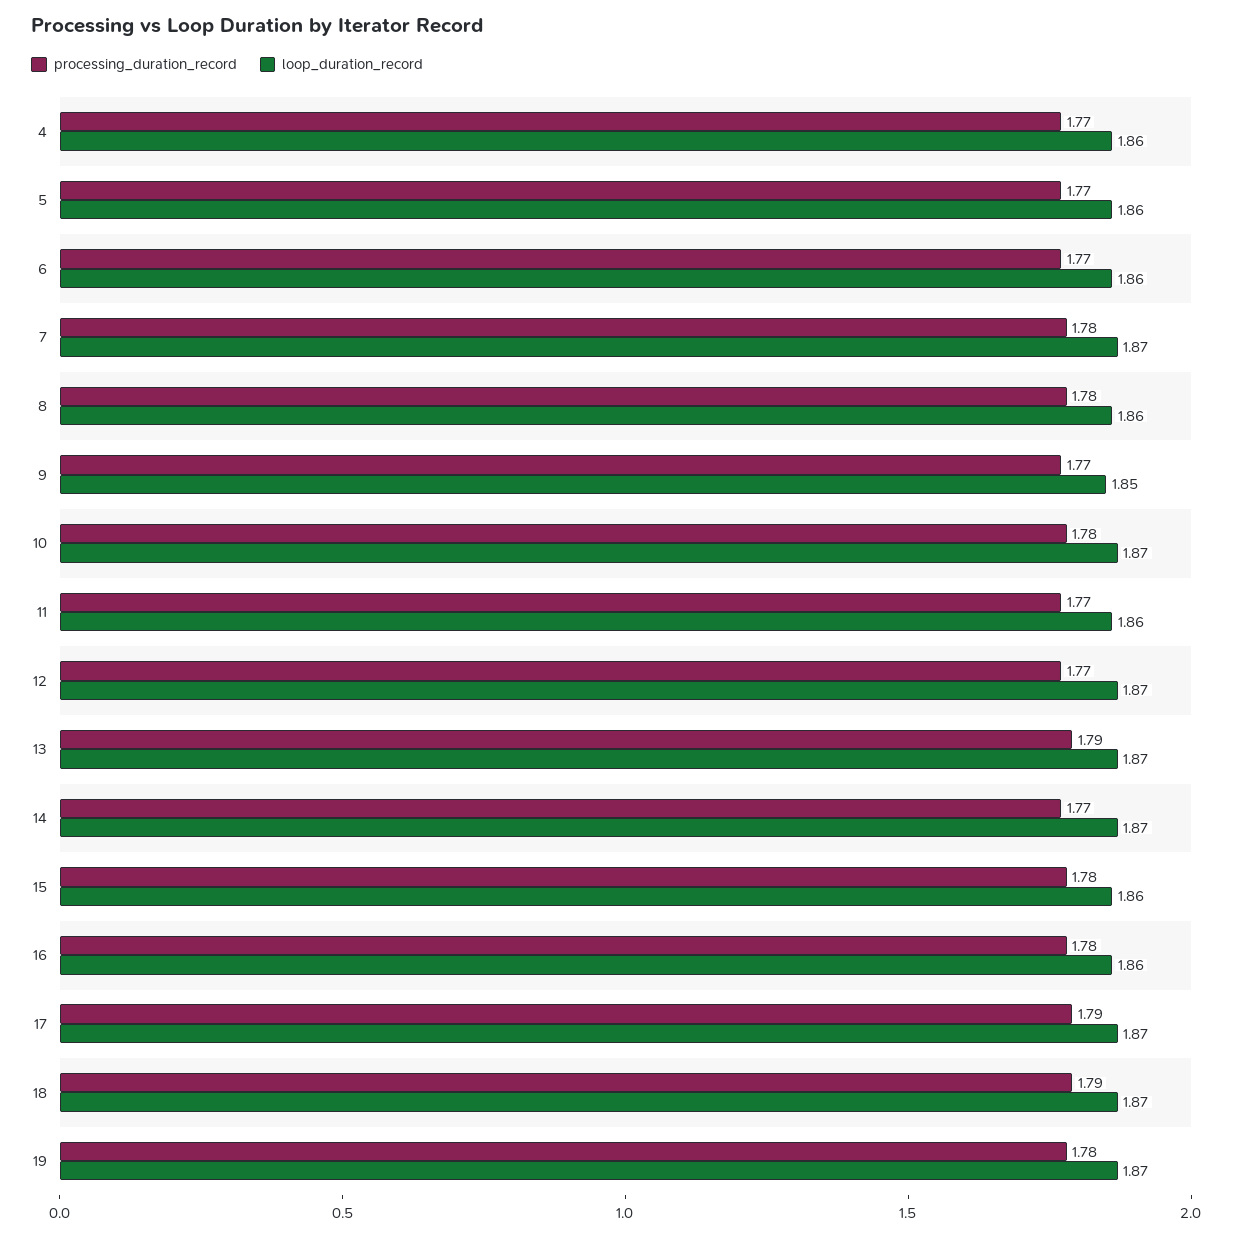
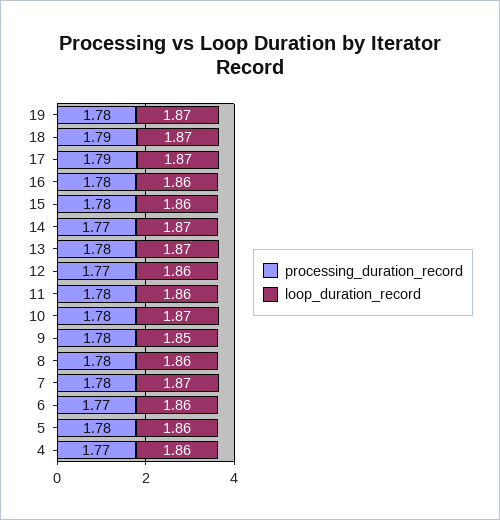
  {
    "processing_duration_record": {
      "4": 1.77,
-     "5": 1.77,
+     "5": 1.78,
      "6": 1.77,
      "7": 1.78,
      "8": 1.78,
-     "9": 1.77,
+     "9": 1.78,
      "10": 1.78,
-     "11": 1.77,
+     "11": 1.78,
      "12": 1.77,
-     "13": 1.79,
+     "13": 1.78,
      "14": 1.77,
      "15": 1.78,
      "16": 1.78,
      "17": 1.79,
      "18": 1.79,
      "19": 1.78
    },
    "loop_duration_record": {
      "4": 1.86,
      "5": 1.86,
      "6": 1.86,
      "7": 1.87,
      "8": 1.86,
      "9": 1.85,
      "10": 1.87,
      "11": 1.86,
-     "12": 1.87,
+     "12": 1.86,
      "13": 1.87,
      "14": 1.87,
      "15": 1.86,
      "16": 1.86,
      "17": 1.87,
      "18": 1.87,
      "19": 1.87
    }
  }

